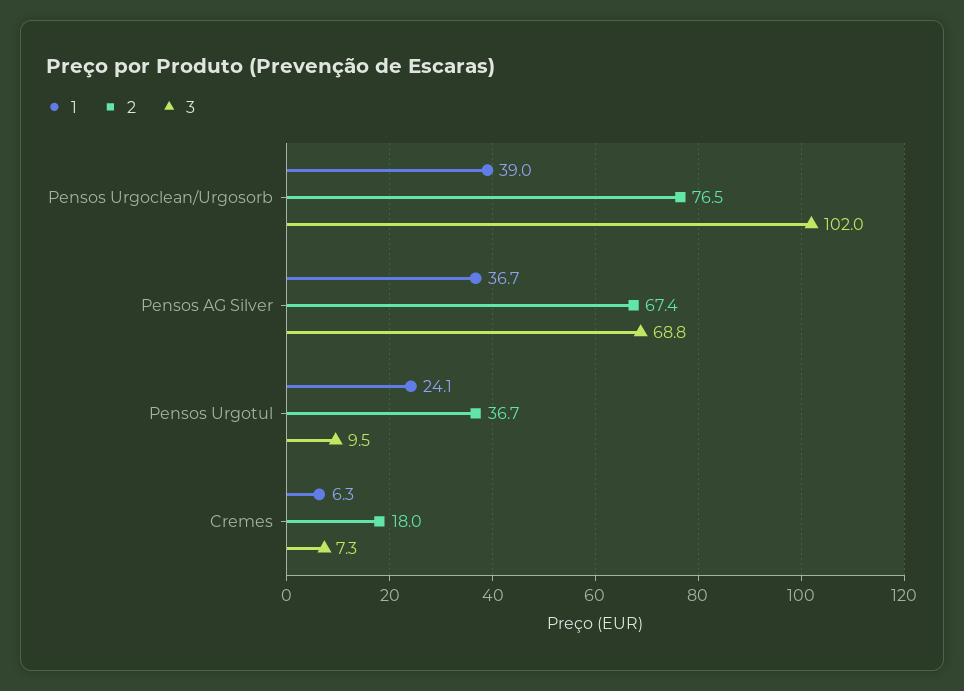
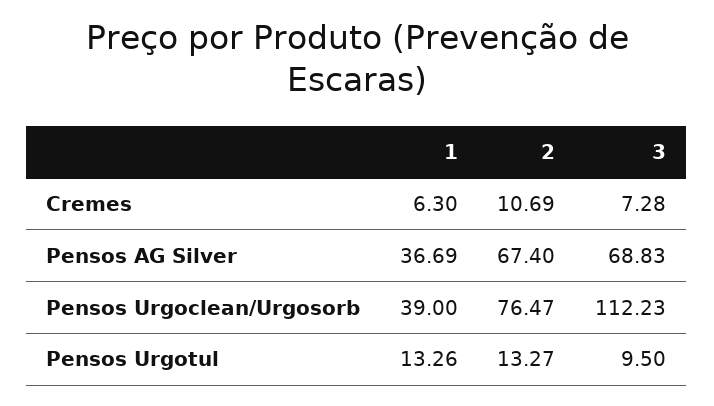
  {
    "1": {
      "Pensos Urgoclean/Urgosorb": 39,
      "Pensos AG Silver": 36.69,
-     "Pensos Urgotul": 24.1,
+     "Pensos Urgotul": 13.26,
      "Cremes": 6.3
    },
    "2": {
      "Pensos Urgoclean/Urgosorb": 76.47,
      "Pensos AG Silver": 67.4,
-     "Pensos Urgotul": 36.7,
+     "Pensos Urgotul": 13.27,
-     "Cremes": 18
+     "Cremes": 10.69
    },
    "3": {
-     "Pensos Urgoclean/Urgosorb": 102,
+     "Pensos Urgoclean/Urgosorb": 112.23,
      "Pensos AG Silver": 68.83,
      "Pensos Urgotul": 9.5,
      "Cremes": 7.28
    }
  }

